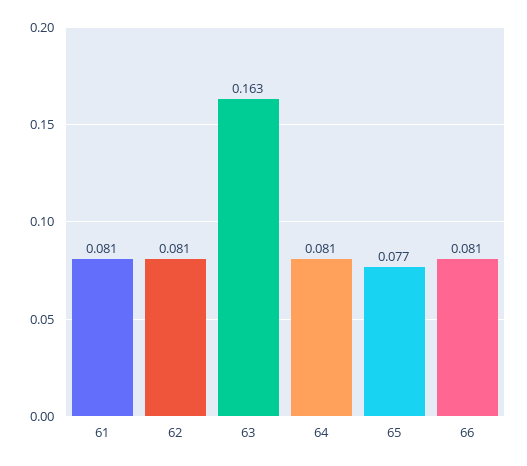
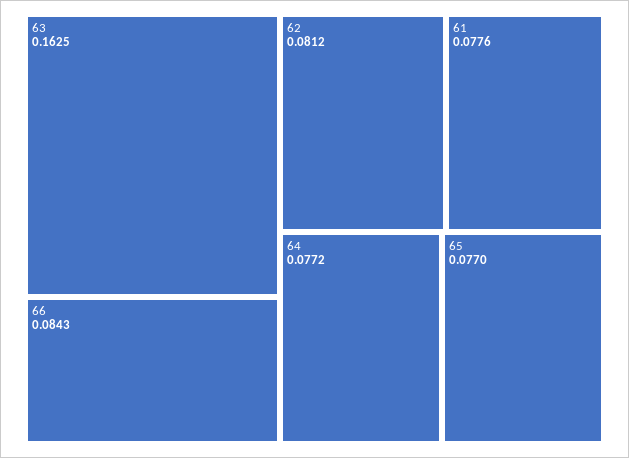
  {
-   "61": 0.081,
+   "61": 0.0776,
    "62": 0.0812,
    "63": 0.1625,
-   "64": 0.081,
+   "64": 0.0772,
    "65": 0.077,
-   "66": 0.081
+   "66": 0.0843
  }

